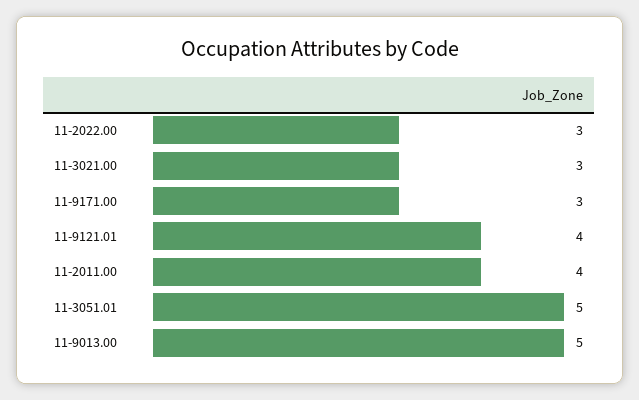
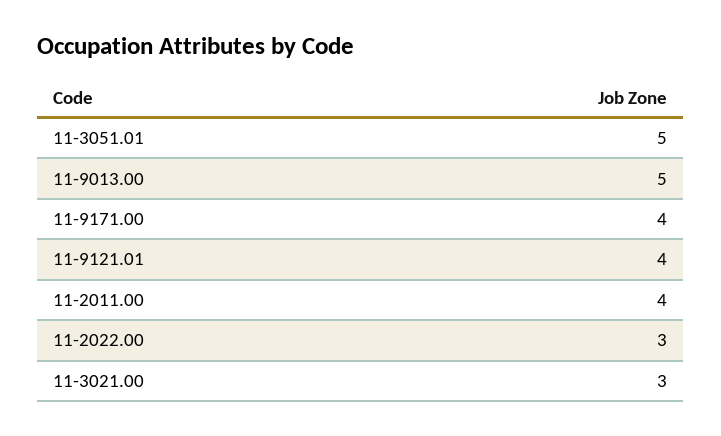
  {
    "11-2022.00": 3,
    "11-3021.00": 3,
-   "11-9171.00": 3,
+   "11-9171.00": 4,
    "11-9121.01": 4,
    "11-2011.00": 4,
    "11-3051.01": 5,
    "11-9013.00": 5
  }

